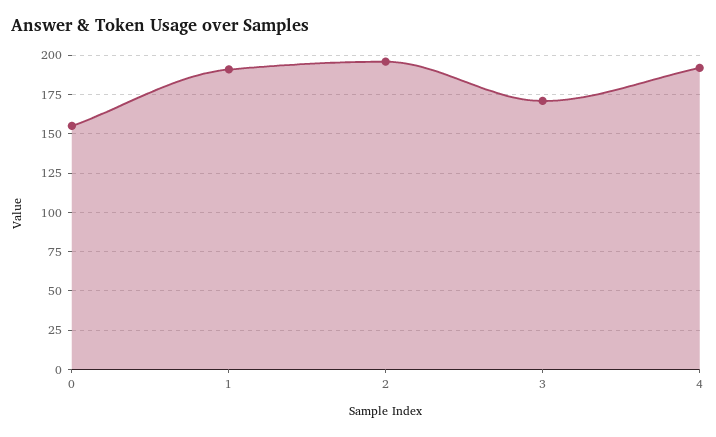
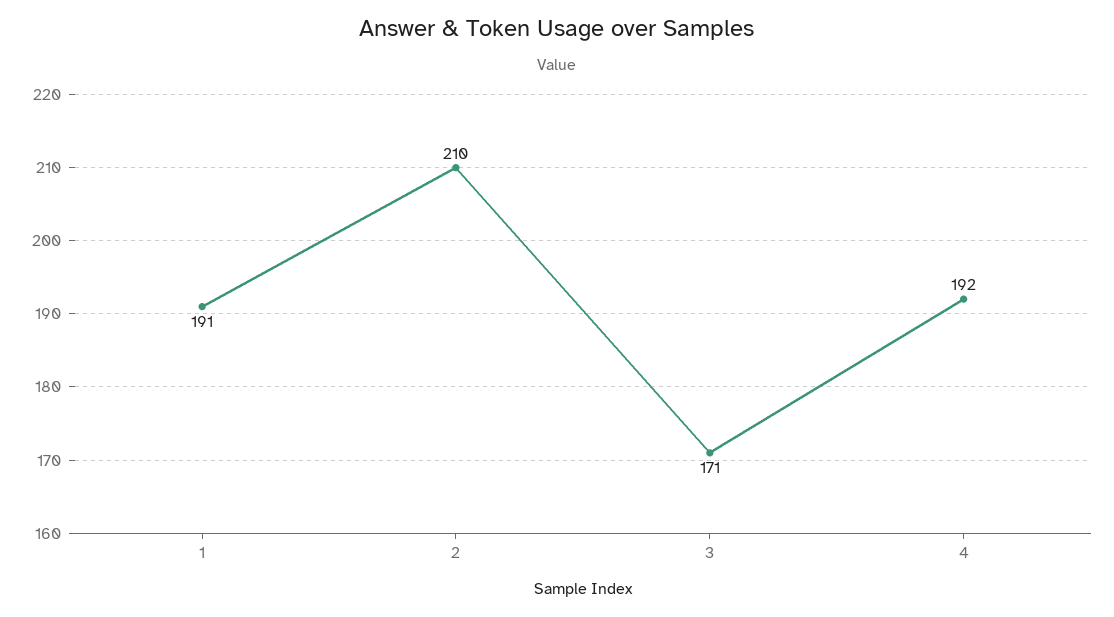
  {
-   "0": 155,
    "1": 191,
-   "2": 195,
+   "2": 210,
    "3": 171,
    "4": 192
  }

